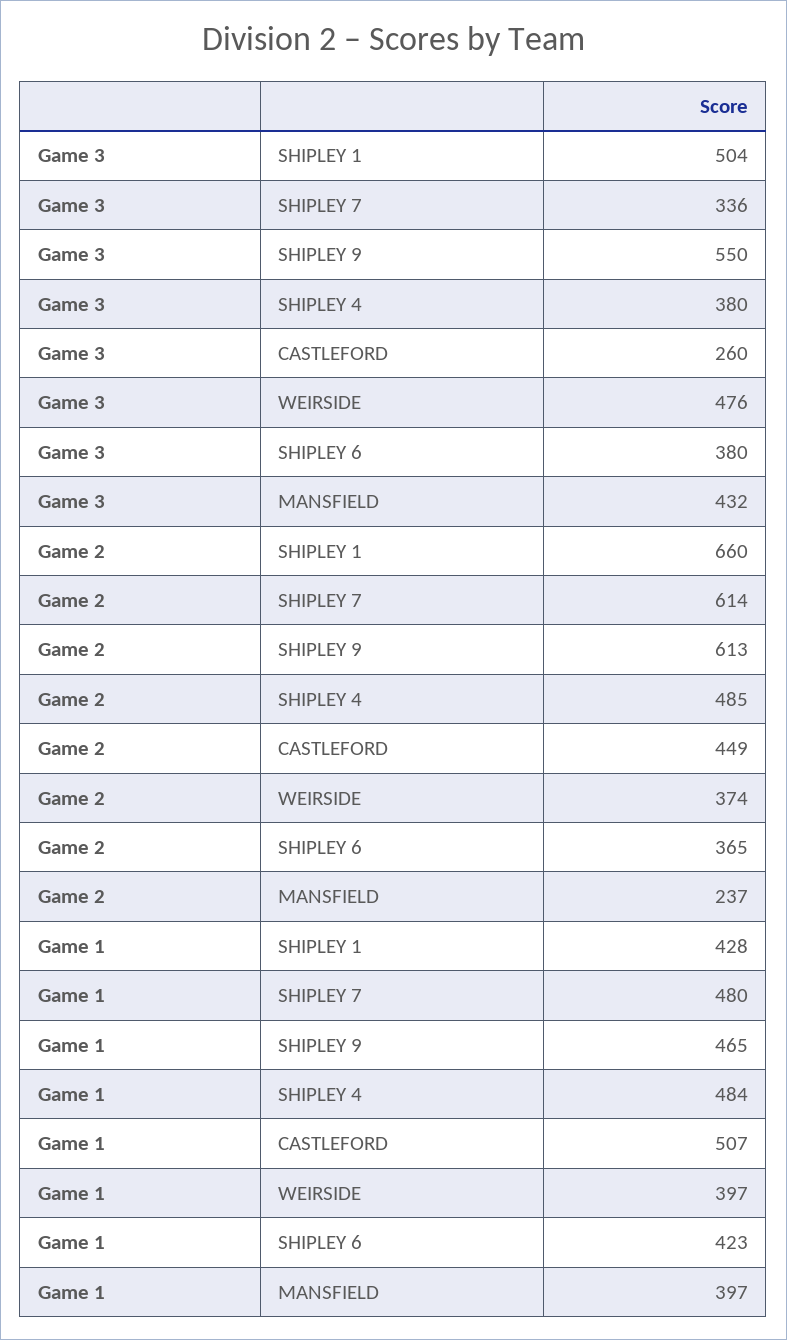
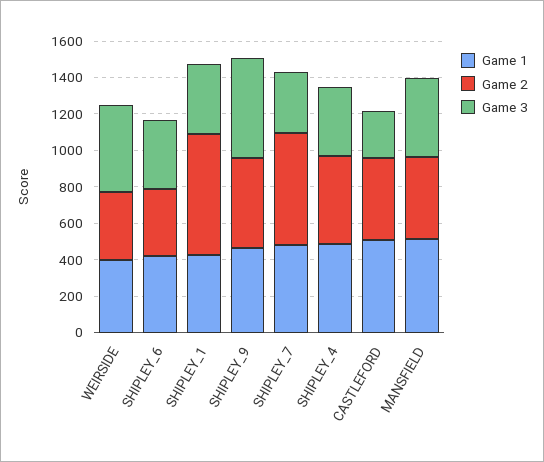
  {
    "Game 3": {
-     "SHIPLEY 1": 504,
+     "SHIPLEY 1": 400,
      "SHIPLEY 7": 336,
      "SHIPLEY 9": 550,
      "SHIPLEY 4": 380,
      "CASTLEFORD": 260,
      "WEIRSIDE": 476,
      "SHIPLEY 6": 380,
      "MANSFIELD": 432
    },
    "Game 2": {
      "SHIPLEY 1": 660,
      "SHIPLEY 7": 614,
-     "SHIPLEY 9": 613,
+     "SHIPLEY 9": 500,
      "SHIPLEY 4": 485,
      "CASTLEFORD": 449,
      "WEIRSIDE": 374,
      "SHIPLEY 6": 365,
-     "MANSFIELD": 237
+     "MANSFIELD": 450
    },
    "Game 1": {
      "SHIPLEY 1": 428,
      "SHIPLEY 7": 480,
      "SHIPLEY 9": 465,
      "SHIPLEY 4": 484,
      "CASTLEFORD": 507,
      "WEIRSIDE": 397,
      "SHIPLEY 6": 423,
-     "MANSFIELD": 397
+     "MANSFIELD": 500
    }
  }

